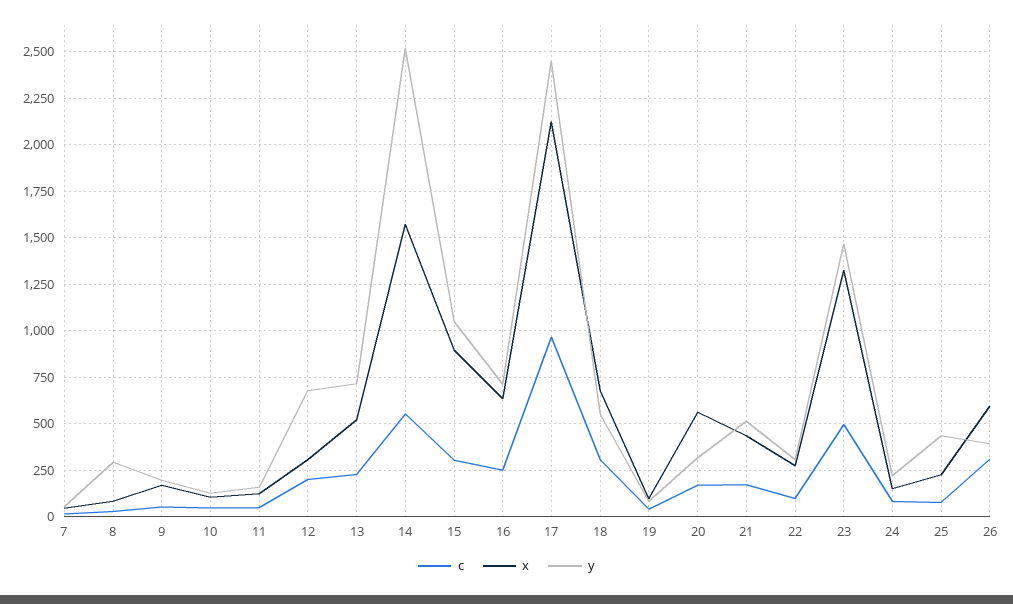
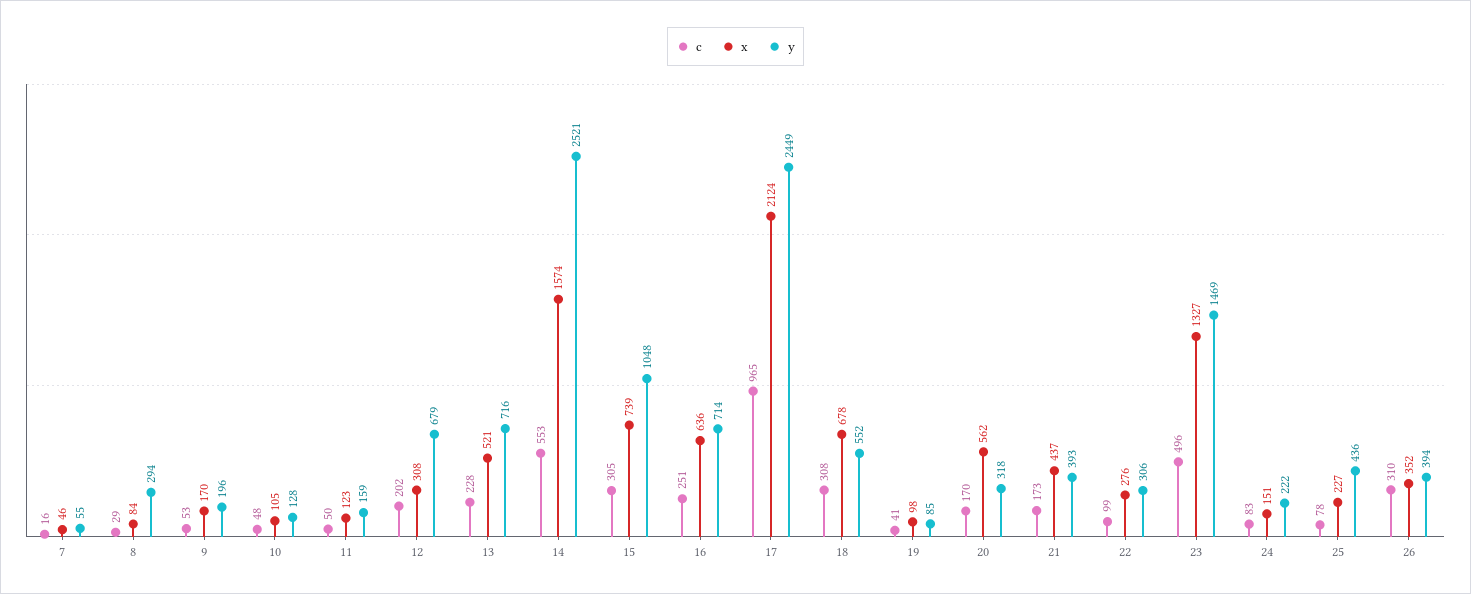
  {
    "c": {
      "7": 16,
      "8": 29,
      "9": 53,
      "10": 48,
      "11": 50,
      "12": 202,
      "13": 228,
      "14": 553,
      "15": 305,
      "16": 251,
      "17": 965,
      "18": 308,
      "19": 41,
      "20": 170,
      "21": 173,
      "22": 99,
      "23": 496,
      "24": 83,
      "25": 78,
      "26": 310
    },
    "x": {
      "7": 46,
      "8": 84,
      "9": 170,
      "10": 105,
      "11": 123,
      "12": 308,
      "13": 521,
      "14": 1574,
-     "15": 900,
+     "15": 739,
      "16": 636,
      "17": 2124,
      "18": 678,
      "19": 98,
      "20": 562,
      "21": 437,
      "22": 276,
      "23": 1327,
      "24": 151,
      "25": 227,
-     "26": 600
+     "26": 352
    },
    "y": {
      "7": 55,
      "8": 294,
      "9": 196,
      "10": 128,
      "11": 159,
      "12": 679,
      "13": 716,
      "14": 2521,
      "15": 1048,
      "16": 714,
      "17": 2449,
      "18": 552,
      "19": 85,
      "20": 318,
-     "21": 500,
+     "21": 393,
      "22": 306,
      "23": 1469,
      "24": 222,
      "25": 436,
      "26": 394
    }
  }

